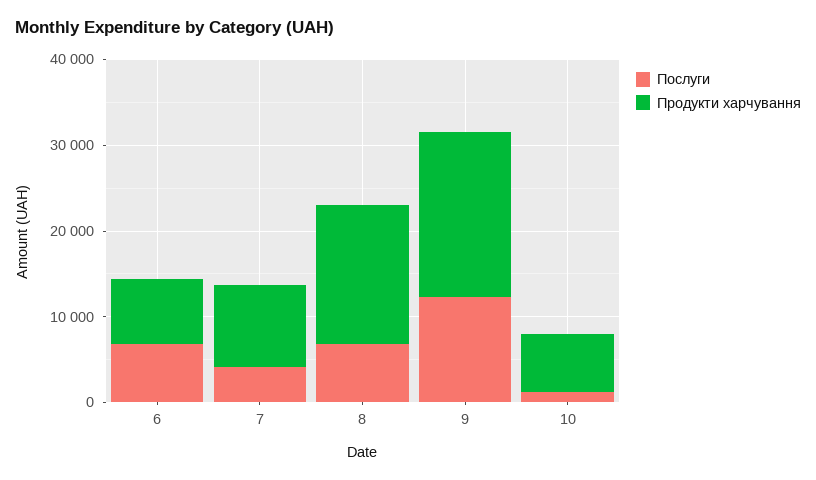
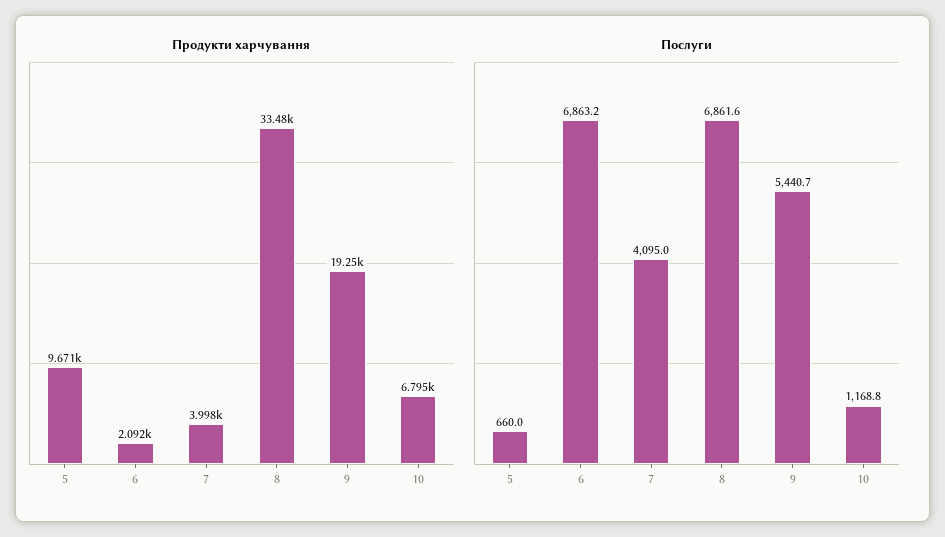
  {
    "Послуги": {
      "6": 6863.2,
      "7": 4095,
      "8": 6861.6,
-     "9": 12000,
+     "9": 5440.7,
-     "10": 1168.8
+     "10": 1168.8,
+     "5": 660
    },
    "Продукти харчування": {
-     "6": 8000,
+     "6": 2092,
-     "7": 10000,
+     "7": 3998,
-     "8": 16000,
+     "8": 33480,
      "9": 19250,
-     "10": 6795
+     "10": 6795,
+     "5": 9671
    }
  }

